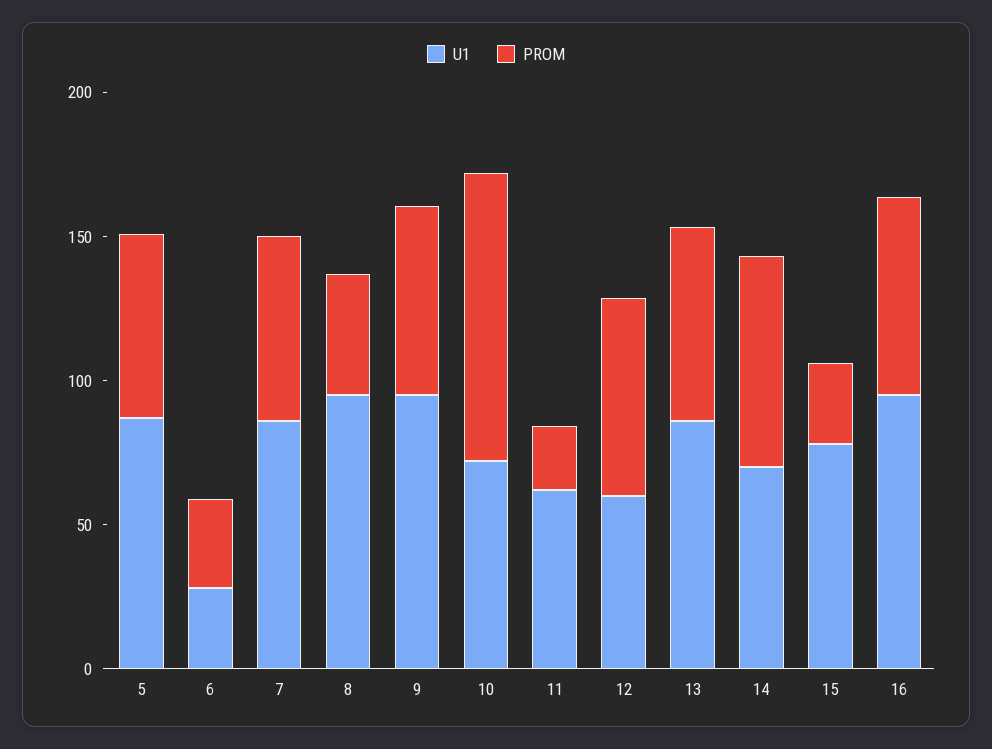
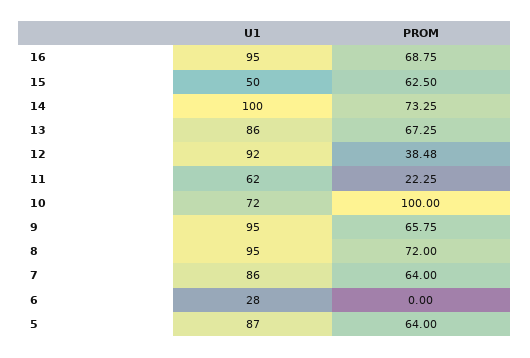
  {
    "U1": {
      "5": 87,
      "6": 28,
      "7": 86,
      "8": 95,
      "9": 95,
      "10": 72,
      "11": 62,
-     "12": 60,
+     "12": 92,
      "13": 86,
-     "14": 70,
+     "14": 100,
-     "15": 80,
+     "15": 50,
      "16": 95
    },
    "PROM": {
      "5": 64,
-     "6": 30,
+     "6": 0,
      "7": 64,
-     "8": 40,
+     "8": 72,
      "9": 65.75,
      "10": 100,
      "11": 22.25,
-     "12": 70,
+     "12": 38.48,
      "13": 67.25,
      "14": 73.25,
-     "15": 30,
+     "15": 62.5,
      "16": 68.75
    }
  }

